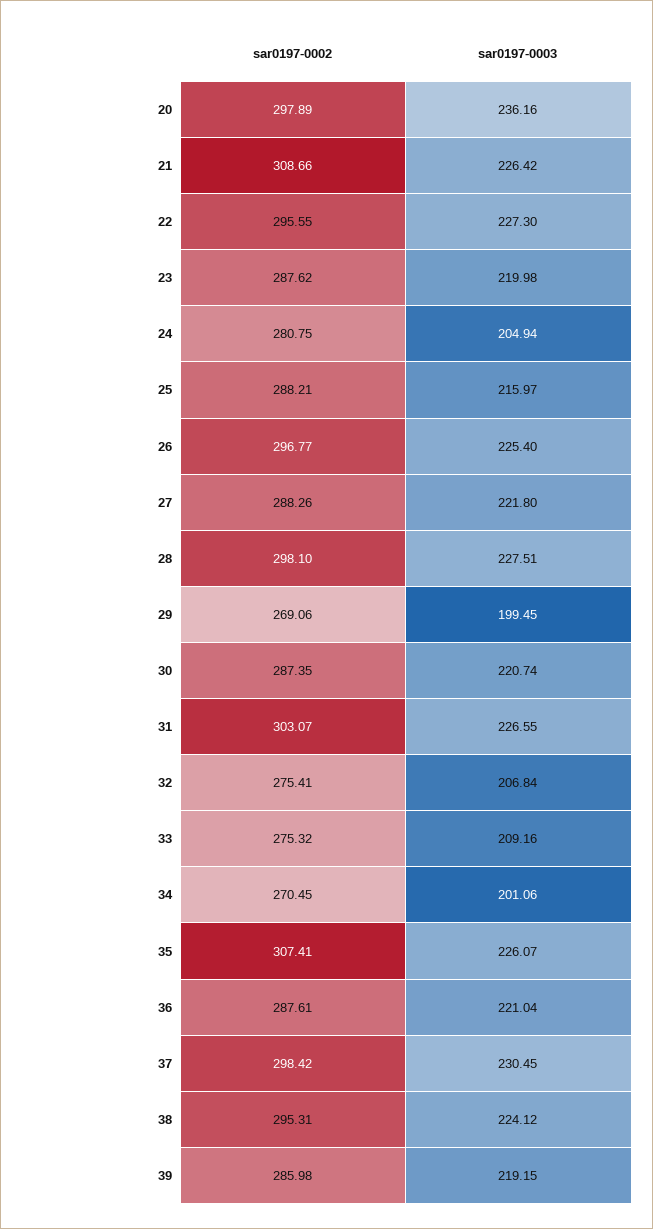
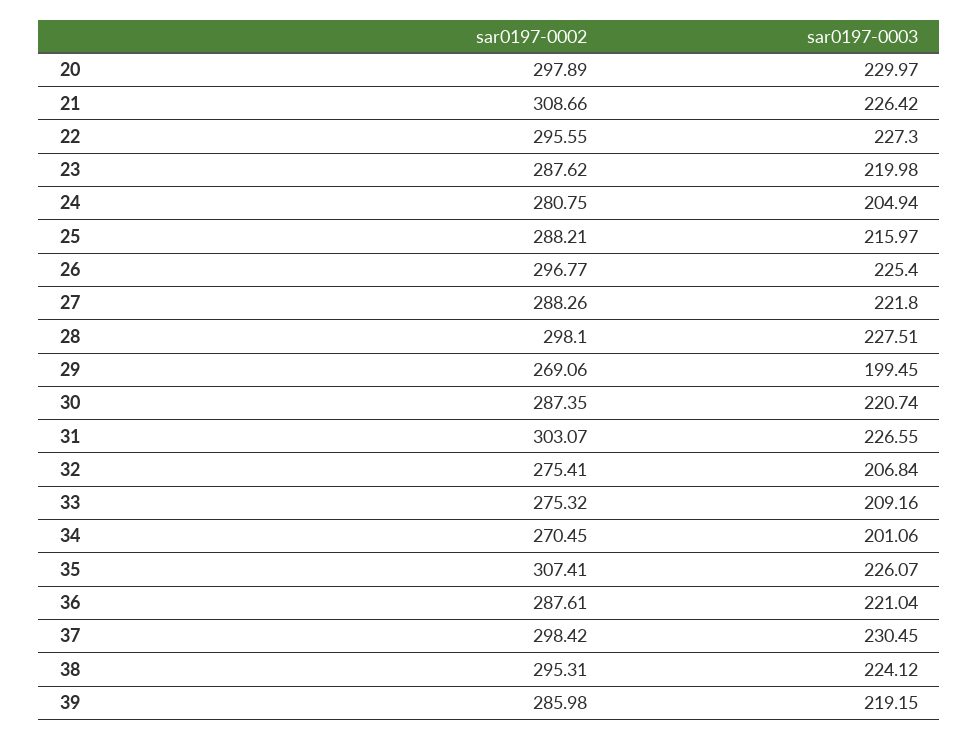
  {
    "sar0197-0002": {
      "20": 297.89,
      "21": 308.66,
      "22": 295.55,
      "23": 287.62,
      "24": 280.75,
      "25": 288.21,
      "26": 296.77,
      "27": 288.26,
      "28": 298.1,
      "29": 269.06,
      "30": 287.35,
      "31": 303.07,
      "32": 275.41,
      "33": 275.32,
      "34": 270.45,
      "35": 307.41,
      "36": 287.61,
      "37": 298.42,
      "38": 295.31,
      "39": 285.98
    },
    "sar0197-0003": {
-     "20": 236.16,
+     "20": 229.97,
      "21": 226.42,
      "22": 227.3,
      "23": 219.98,
      "24": 204.94,
      "25": 215.97,
      "26": 225.4,
      "27": 221.8,
      "28": 227.51,
      "29": 199.45,
      "30": 220.74,
      "31": 226.55,
      "32": 206.84,
      "33": 209.16,
      "34": 201.06,
      "35": 226.07,
      "36": 221.04,
      "37": 230.45,
      "38": 224.12,
      "39": 219.15
    }
  }

